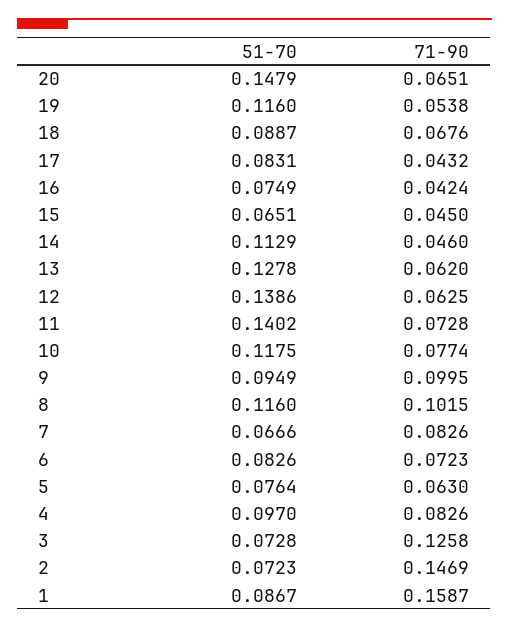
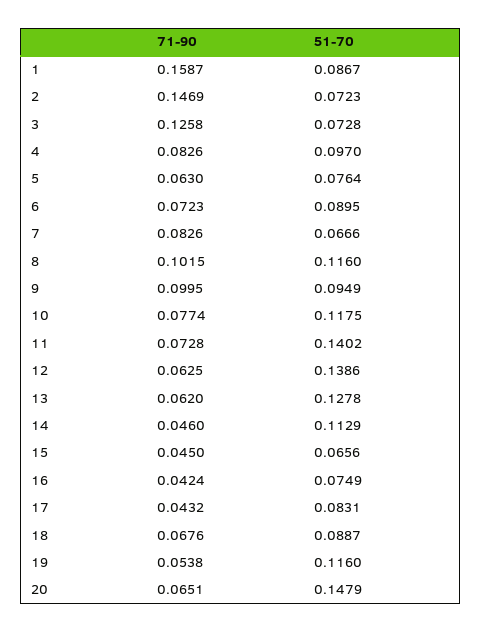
  {
    "51-70": {
      "20": 0.1479,
      "19": 0.116,
      "18": 0.0887,
      "17": 0.0831,
      "16": 0.0749,
-     "15": 0.0651,
+     "15": 0.0656,
      "14": 0.1129,
      "13": 0.1278,
      "12": 0.1386,
      "11": 0.1402,
      "10": 0.1175,
      "9": 0.0949,
      "8": 0.116,
      "7": 0.0666,
-     "6": 0.0826,
+     "6": 0.0895,
      "5": 0.0764,
      "4": 0.097,
      "3": 0.0728,
      "2": 0.0723,
      "1": 0.0867
    },
    "71-90": {
      "20": 0.0651,
      "19": 0.0538,
      "18": 0.0676,
      "17": 0.0432,
      "16": 0.0424,
      "15": 0.045,
      "14": 0.046,
      "13": 0.062,
      "12": 0.0625,
      "11": 0.0728,
      "10": 0.0774,
      "9": 0.0995,
      "8": 0.1015,
      "7": 0.0826,
      "6": 0.0723,
      "5": 0.063,
      "4": 0.0826,
      "3": 0.1258,
      "2": 0.1469,
      "1": 0.1587
    }
  }

